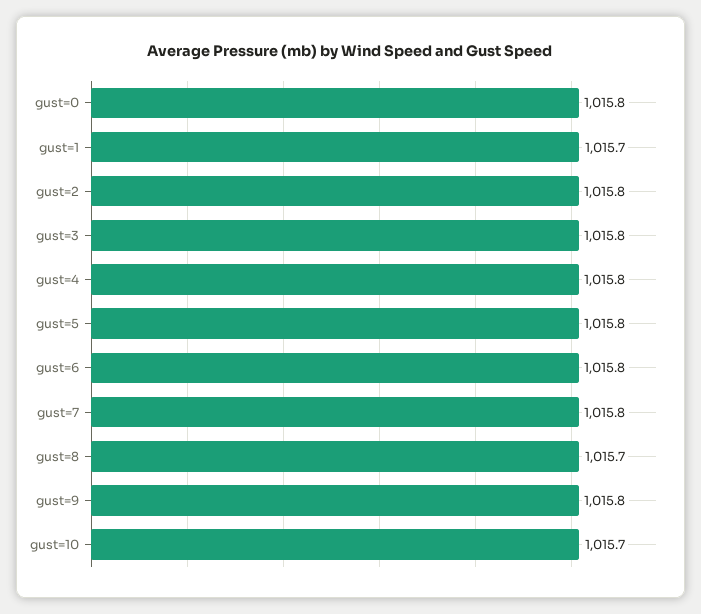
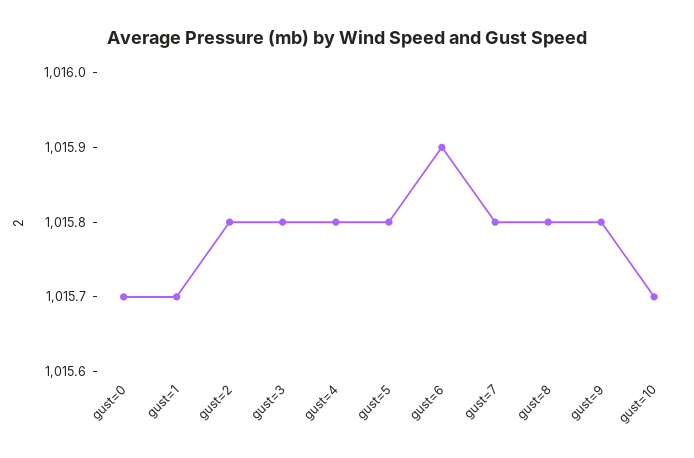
  {
-   "gust=0": 1015.8,
+   "gust=0": 1015.7,
    "gust=1": 1015.7,
    "gust=2": 1015.8,
    "gust=3": 1015.8,
    "gust=4": 1015.8,
    "gust=5": 1015.8,
-   "gust=6": 1015.8,
+   "gust=6": 1015.9,
    "gust=7": 1015.8,
-   "gust=8": 1015.7,
+   "gust=8": 1015.8,
    "gust=9": 1015.8,
    "gust=10": 1015.7
  }

